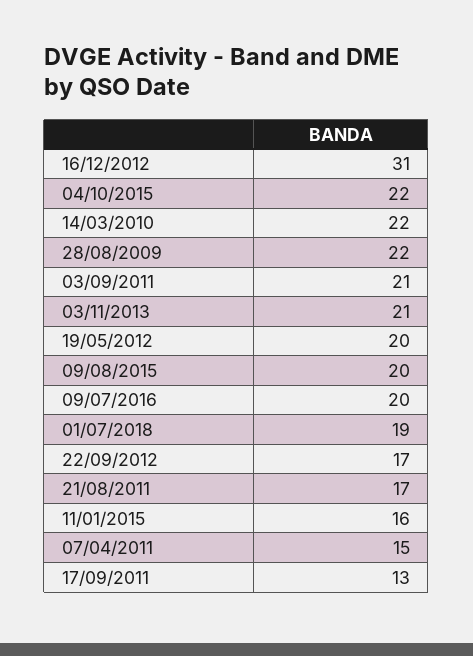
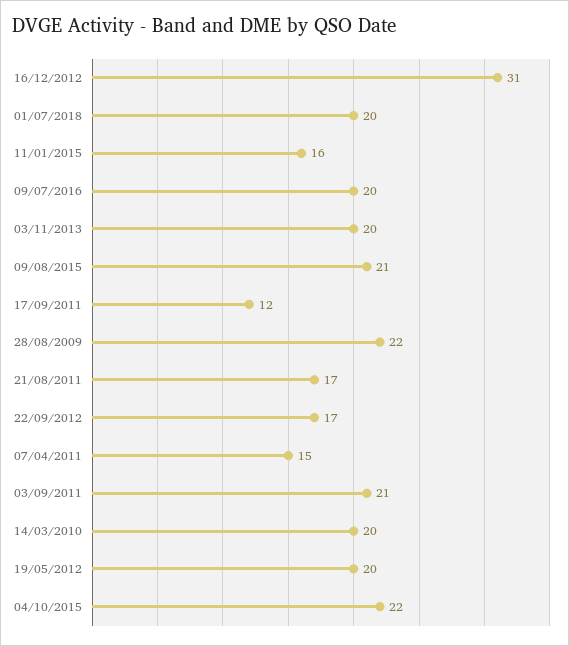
  {
    "16/12/2012": 31,
    "04/10/2015": 22,
-   "14/03/2010": 22,
+   "14/03/2010": 20,
    "28/08/2009": 22,
    "03/09/2011": 21,
-   "03/11/2013": 21,
+   "03/11/2013": 20,
    "19/05/2012": 20,
-   "09/08/2015": 20,
+   "09/08/2015": 21,
    "09/07/2016": 20,
-   "01/07/2018": 19,
+   "01/07/2018": 20,
    "22/09/2012": 17,
    "21/08/2011": 17,
    "11/01/2015": 16,
    "07/04/2011": 15,
-   "17/09/2011": 13
+   "17/09/2011": 12
  }

